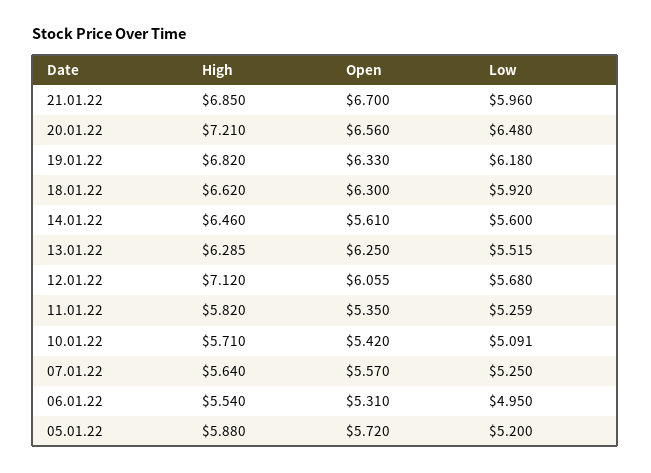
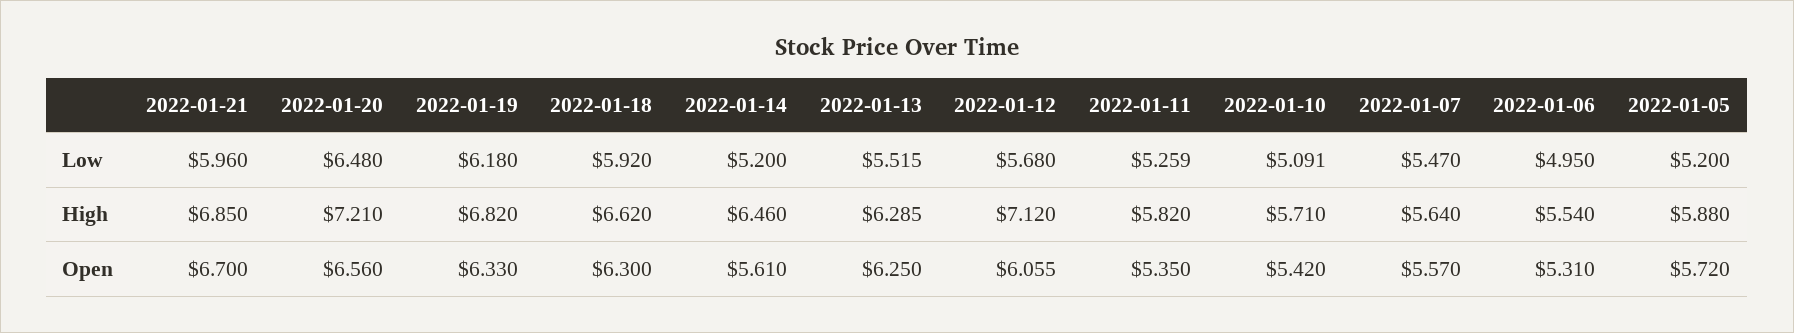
  {
    "High": {
      "21.01.22": 6.85,
      "20.01.22": 7.21,
      "19.01.22": 6.82,
      "18.01.22": 6.62,
      "14.01.22": 6.46,
      "13.01.22": 6.285,
      "12.01.22": 7.12,
      "11.01.22": 5.82,
      "10.01.22": 5.71,
      "07.01.22": 5.64,
      "06.01.22": 5.54,
      "05.01.22": 5.88
    },
    "Open": {
      "21.01.22": 6.7,
      "20.01.22": 6.56,
      "19.01.22": 6.33,
      "18.01.22": 6.3,
      "14.01.22": 5.61,
      "13.01.22": 6.25,
      "12.01.22": 6.055,
      "11.01.22": 5.35,
      "10.01.22": 5.42,
      "07.01.22": 5.57,
      "06.01.22": 5.31,
      "05.01.22": 5.72
    },
    "Low": {
      "21.01.22": 5.96,
      "20.01.22": 6.48,
      "19.01.22": 6.18,
      "18.01.22": 5.92,
-     "14.01.22": 5.6,
+     "14.01.22": 5.2,
      "13.01.22": 5.515,
      "12.01.22": 5.68,
      "11.01.22": 5.259,
      "10.01.22": 5.091,
-     "07.01.22": 5.25,
+     "07.01.22": 5.47,
      "06.01.22": 4.95,
      "05.01.22": 5.2
    }
  }

